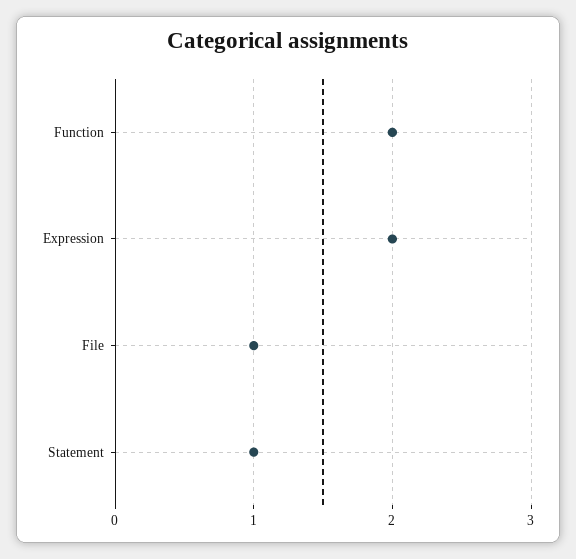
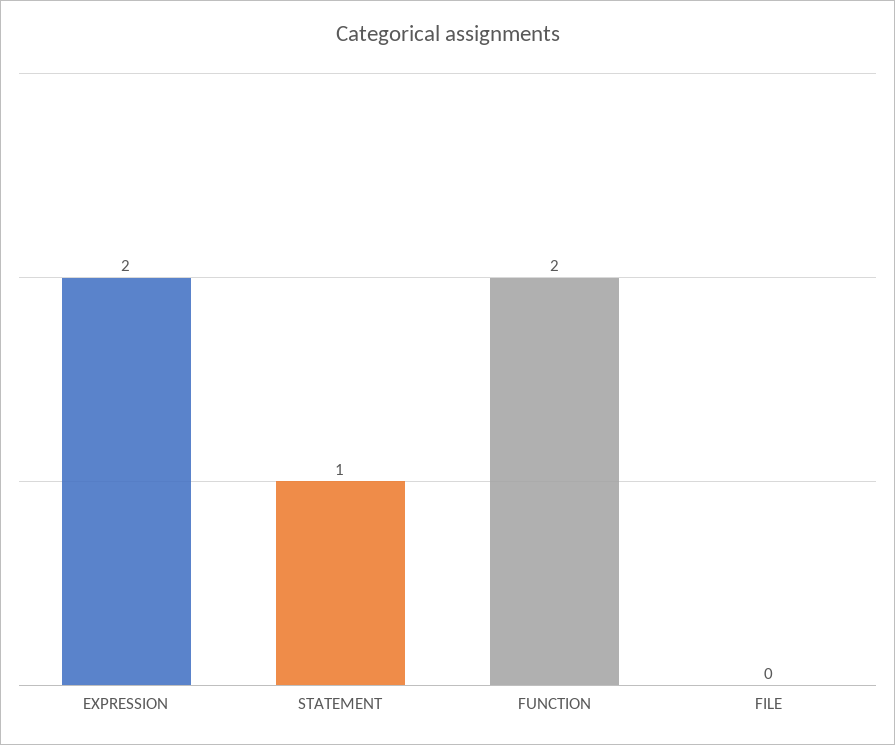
  {
    "Function": 2,
    "Expression": 2,
-   "File": 1,
+   "File": 0,
    "Statement": 1
  }

